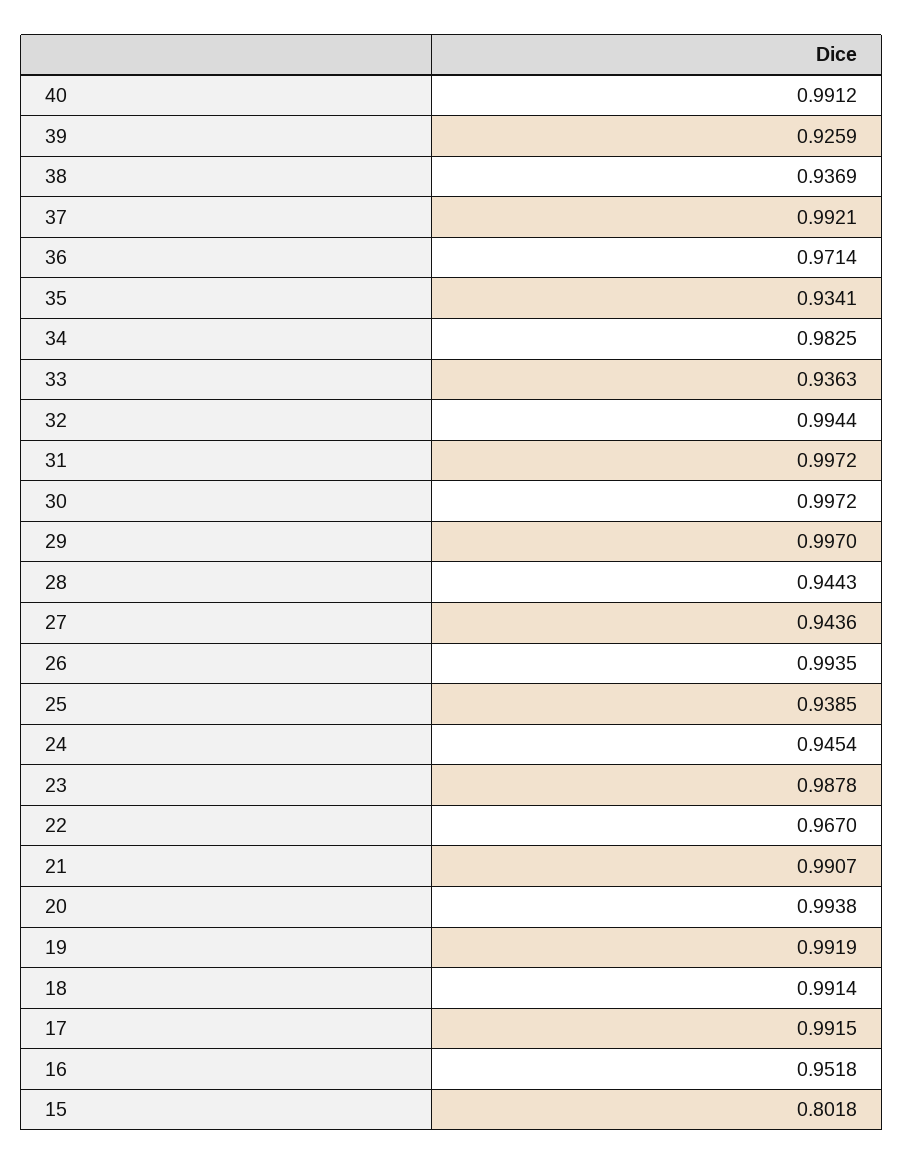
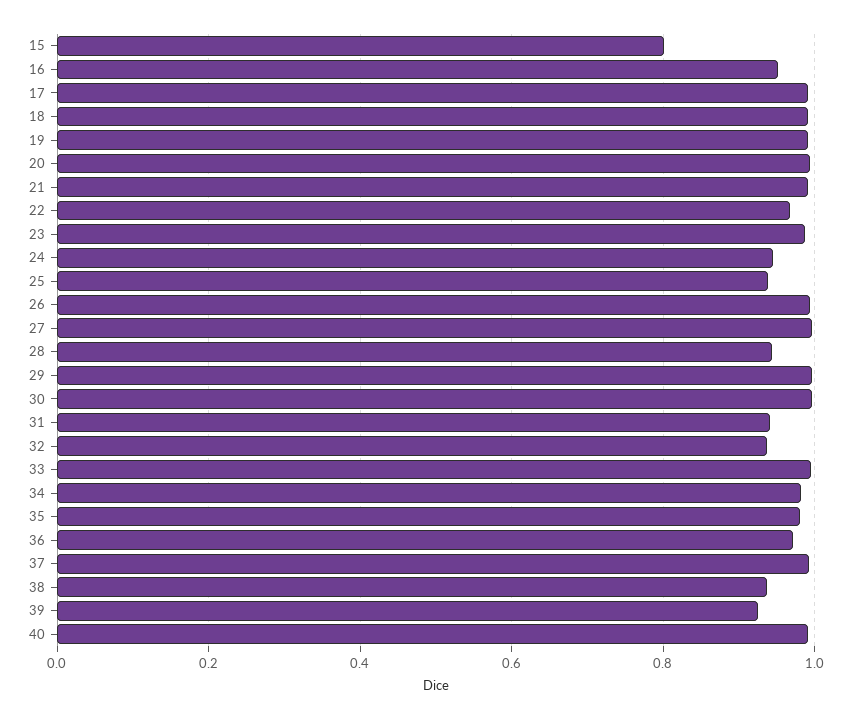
  {
    "40": 0.9912,
    "39": 0.9259,
    "38": 0.9369,
    "37": 0.9921,
    "36": 0.9714,
-   "35": 0.9341,
+   "35": 0.98,
    "34": 0.9825,
-   "33": 0.9363,
+   "33": 1,
-   "32": 0.9944,
+   "32": 0.94,
-   "31": 0.9972,
+   "31": 0.94,
    "30": 0.9972,
    "29": 0.997,
    "28": 0.9443,
-   "27": 0.9436,
+   "27": 1,
    "26": 0.9935,
    "25": 0.9385,
    "24": 0.9454,
    "23": 0.9878,
    "22": 0.967,
    "21": 0.9907,
    "20": 0.9938,
    "19": 0.9919,
    "18": 0.9914,
    "17": 0.9915,
    "16": 0.9518,
    "15": 0.8018
  }

